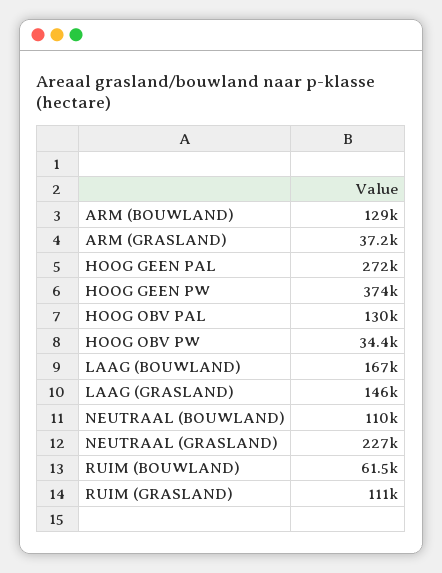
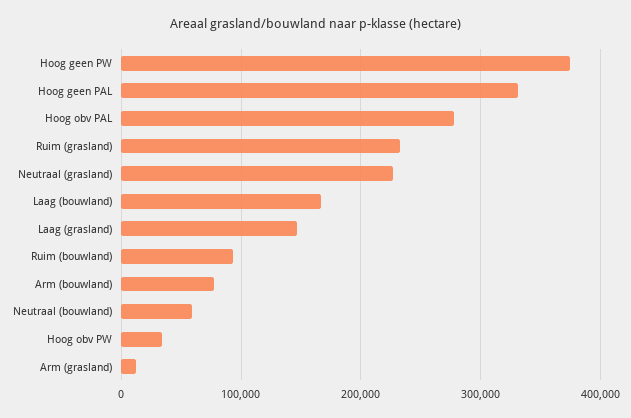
  {
-   "ARM (BOUWLAND)": 129000,
+   "ARM (BOUWLAND)": 80000,
-   "ARM (GRASLAND)": 37200,
+   "ARM (GRASLAND)": 10000,
-   "HOOG GEEN PAL": 272000,
+   "HOOG GEEN PAL": 330000,
    "HOOG GEEN PW": 374000,
-   "HOOG OBV PAL": 130000,
+   "HOOG OBV PAL": 280000,
    "HOOG OBV PW": 34400,
    "LAAG (BOUWLAND)": 167000,
    "LAAG (GRASLAND)": 146000,
-   "NEUTRAAL (BOUWLAND)": 110000,
+   "NEUTRAAL (BOUWLAND)": 60000,
    "NEUTRAAL (GRASLAND)": 227000,
-   "RUIM (BOUWLAND)": 61500,
+   "RUIM (BOUWLAND)": 90000,
-   "RUIM (GRASLAND)": 111000
+   "RUIM (GRASLAND)": 230000
  }

